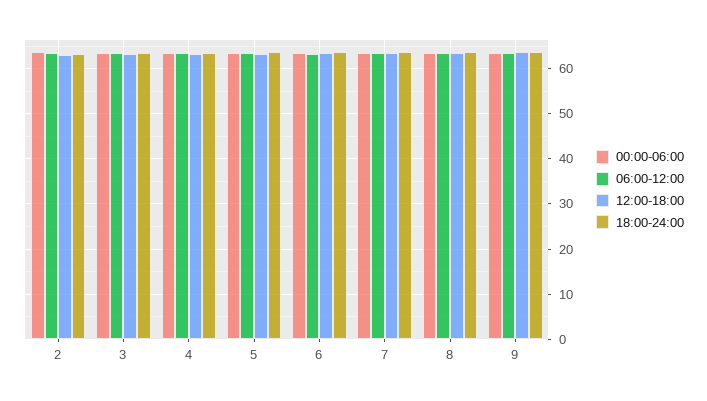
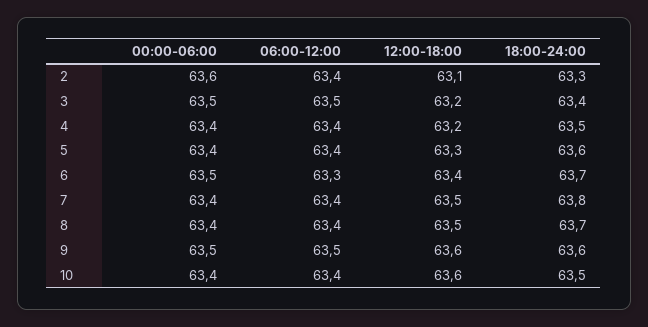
  {
    "00:00-06:00": {
      "2": 63.6,
      "3": 63.5,
      "4": 63.4,
      "5": 63.4,
      "6": 63.5,
      "7": 63.4,
      "8": 63.4,
-     "9": 63.5
+     "9": 63.5,
+     "10": 63.4
    },
    "06:00-12:00": {
      "2": 63.4,
      "3": 63.5,
      "4": 63.4,
      "5": 63.4,
      "6": 63.3,
      "7": 63.4,
      "8": 63.4,
-     "9": 63.5
+     "9": 63.5,
+     "10": 63.4
    },
    "12:00-18:00": {
      "2": 63.1,
      "3": 63.2,
      "4": 63.2,
      "5": 63.3,
      "6": 63.4,
      "7": 63.5,
      "8": 63.5,
-     "9": 63.6
+     "9": 63.6,
+     "10": 63.6
    },
    "18:00-24:00": {
      "2": 63.3,
      "3": 63.4,
      "4": 63.5,
      "5": 63.6,
      "6": 63.7,
      "7": 63.8,
      "8": 63.7,
-     "9": 63.6
+     "9": 63.6,
+     "10": 63.5
    }
  }

